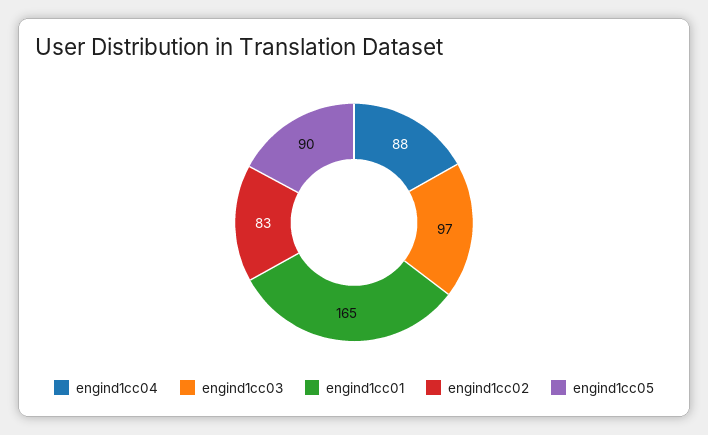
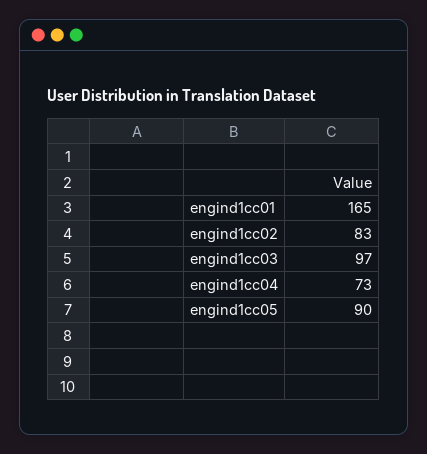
  {
-   "engind1cc04": 88,
+   "engind1cc04": 73,
    "engind1cc03": 97,
    "engind1cc01": 165,
    "engind1cc02": 83,
    "engind1cc05": 90
  }

